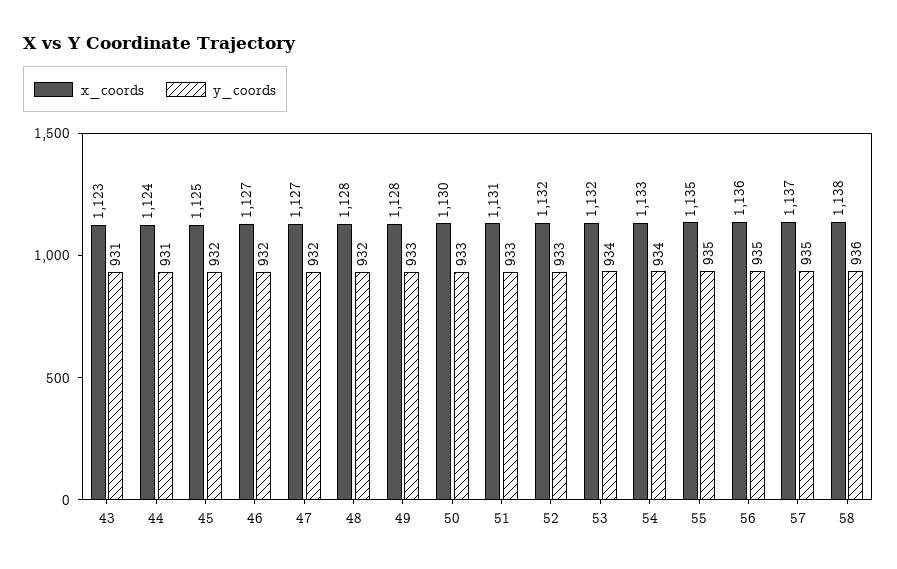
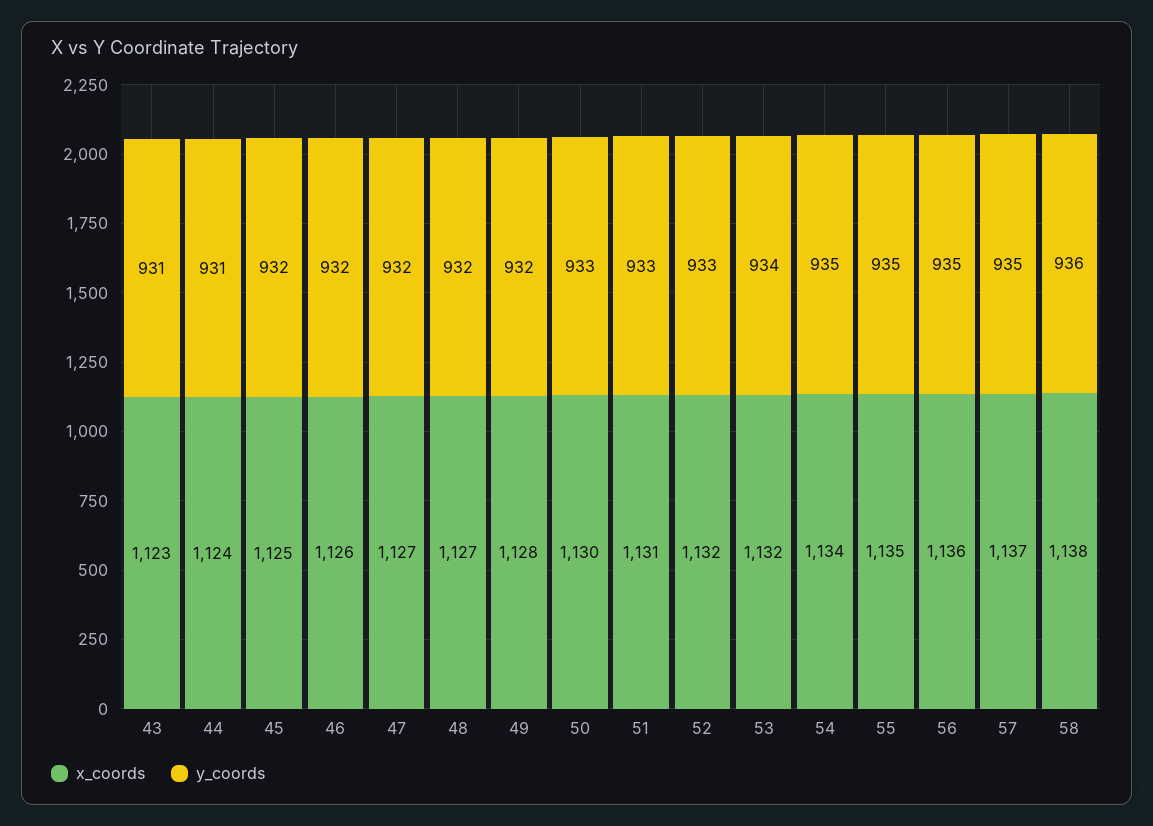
  {
    "x_coords": {
      "43": 1123,
      "44": 1124,
      "45": 1125,
-     "46": 1127,
+     "46": 1126,
      "47": 1127,
-     "48": 1128,
+     "48": 1127,
      "49": 1128,
      "50": 1130,
      "51": 1131,
      "52": 1132,
      "53": 1132,
-     "54": 1133,
+     "54": 1134,
      "55": 1135,
      "56": 1136,
      "57": 1137,
      "58": 1138
    },
    "y_coords": {
      "43": 931,
      "44": 931,
      "45": 932,
      "46": 932,
      "47": 932,
      "48": 932,
-     "49": 933,
+     "49": 932,
      "50": 933,
      "51": 933,
      "52": 933,
      "53": 934,
-     "54": 934,
+     "54": 935,
      "55": 935,
      "56": 935,
      "57": 935,
      "58": 936
    }
  }

